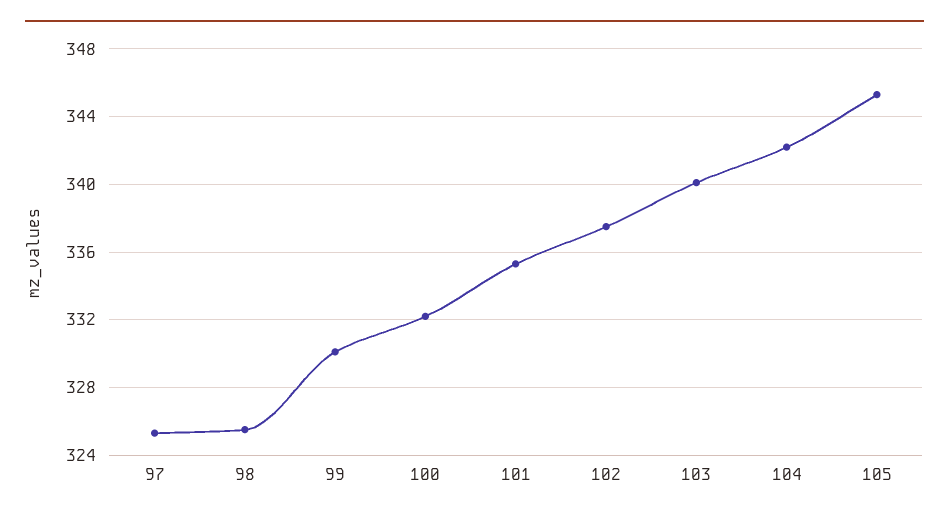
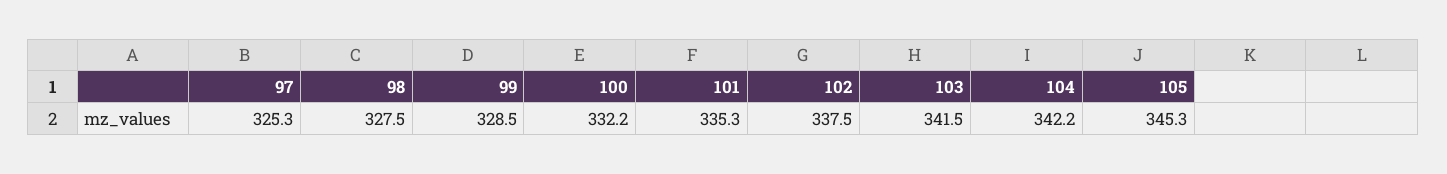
  {
    "97": 325.3,
-   "98": 325.5,
+   "98": 327.5,
-   "99": 330,
+   "99": 328.5,
    "100": 332.2,
    "101": 335.3,
    "102": 337.5,
-   "103": 340,
+   "103": 341.5,
    "104": 342.2,
    "105": 345.3
  }

